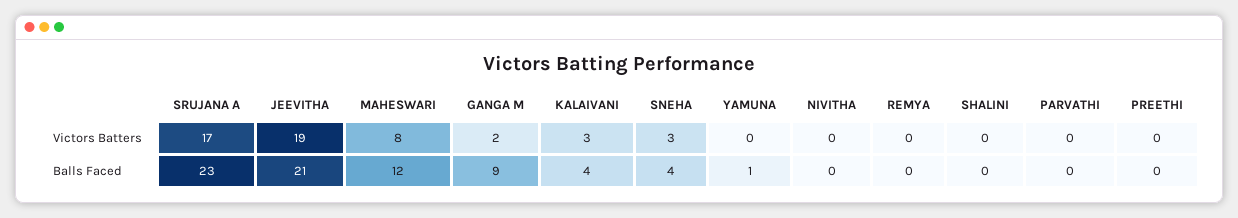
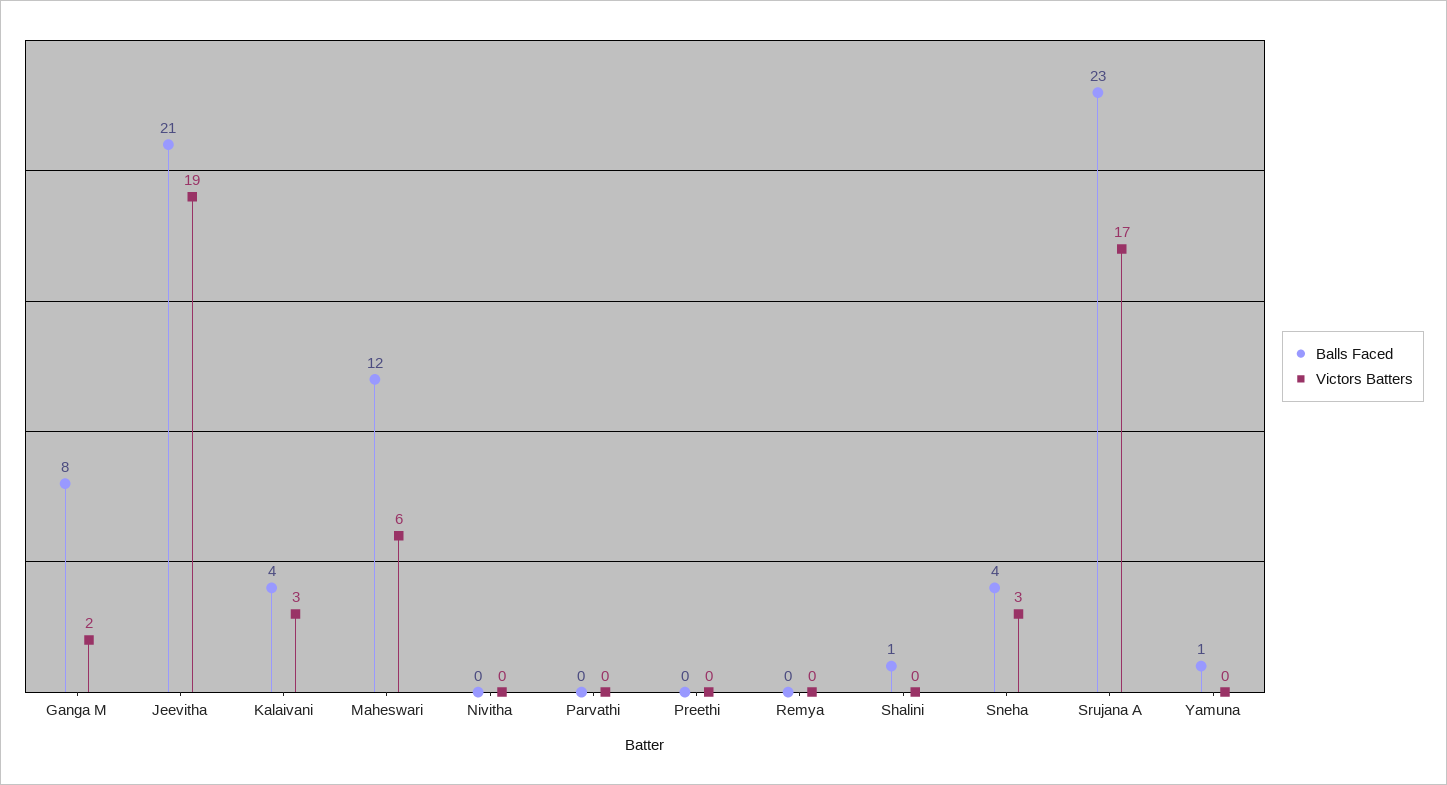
  {
    "Victors Batters": {
      "SRUJANA A": 17,
      "JEEVITHA": 19,
-     "MAHESWARI": 8,
+     "MAHESWARI": 6,
      "GANGA M": 2,
      "KALAIVANI": 3,
      "SNEHA": 3,
      "YAMUNA": 0,
      "NIVITHA": 0,
      "REMYA": 0,
      "SHALINI": 0,
      "PARVATHI": 0,
      "PREETHI": 0
    },
    "Balls Faced": {
      "SRUJANA A": 23,
      "JEEVITHA": 21,
      "MAHESWARI": 12,
-     "GANGA M": 9,
+     "GANGA M": 8,
      "KALAIVANI": 4,
      "SNEHA": 4,
      "YAMUNA": 1,
      "NIVITHA": 0,
      "REMYA": 0,
-     "SHALINI": 0,
+     "SHALINI": 1,
      "PARVATHI": 0,
      "PREETHI": 0
    }
  }

